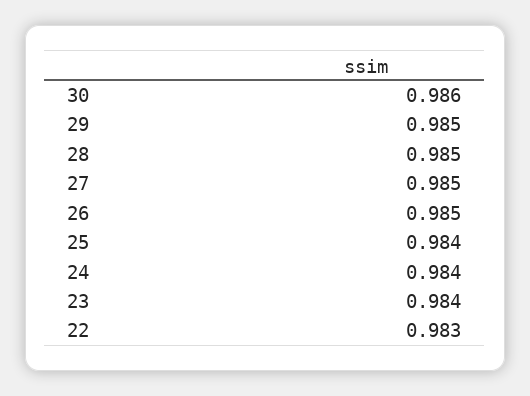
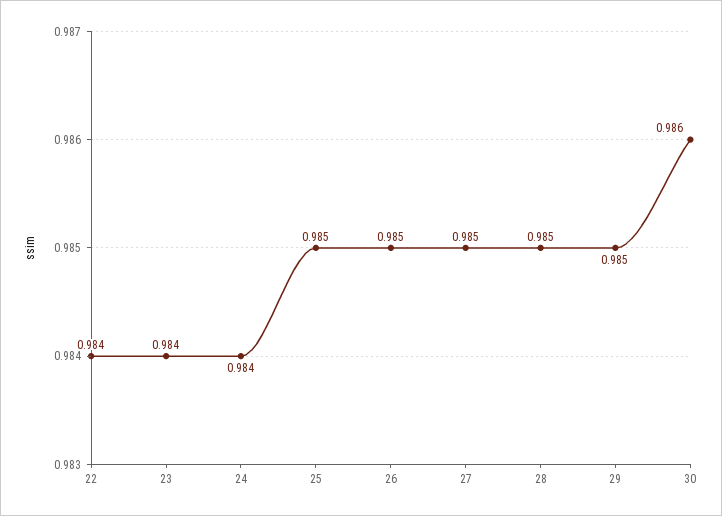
  {
    "30": 0.986,
    "29": 0.985,
    "28": 0.985,
    "27": 0.985,
    "26": 0.985,
-   "25": 0.984,
+   "25": 0.985,
    "24": 0.984,
    "23": 0.984,
-   "22": 0.983
+   "22": 0.984
  }

